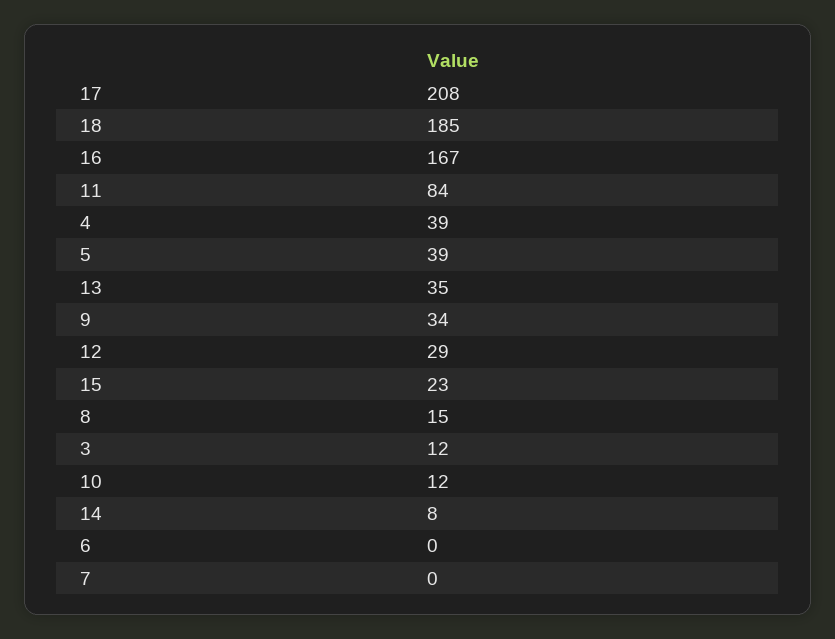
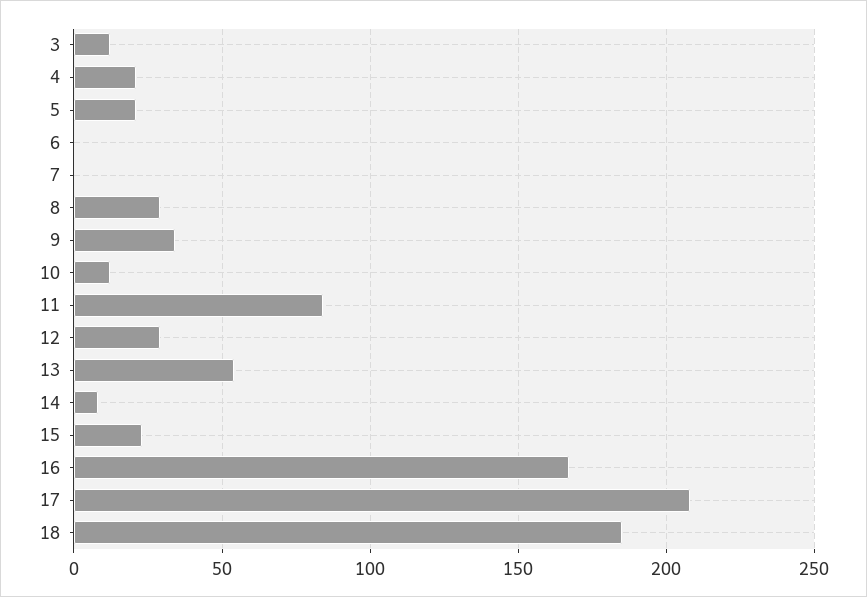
  {
    "17": 208,
    "18": 185,
    "16": 167,
    "11": 84,
-   "4": 39,
+   "4": 20,
-   "5": 39,
+   "5": 20,
-   "13": 35,
+   "13": 55,
    "9": 34,
    "12": 29,
    "15": 23,
-   "8": 15,
+   "8": 30,
    "3": 12,
    "10": 12,
    "14": 8,
    "6": 0,
    "7": 0
  }

